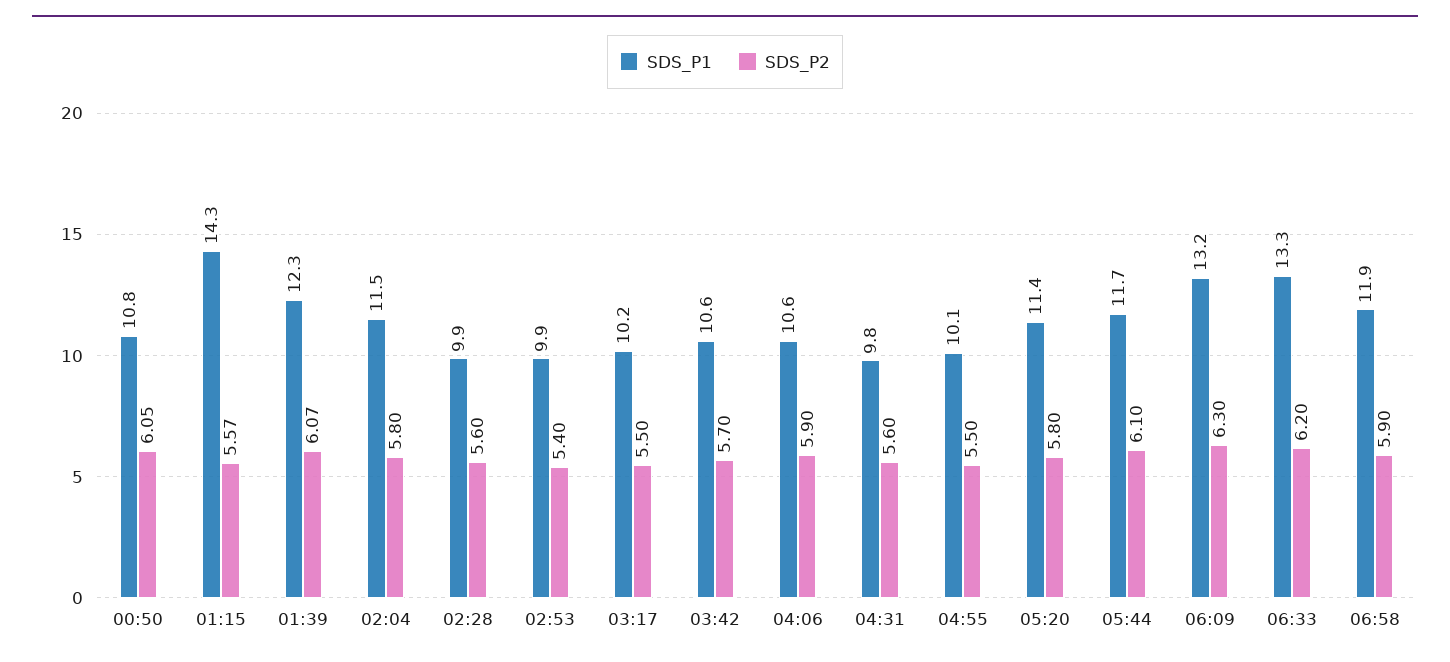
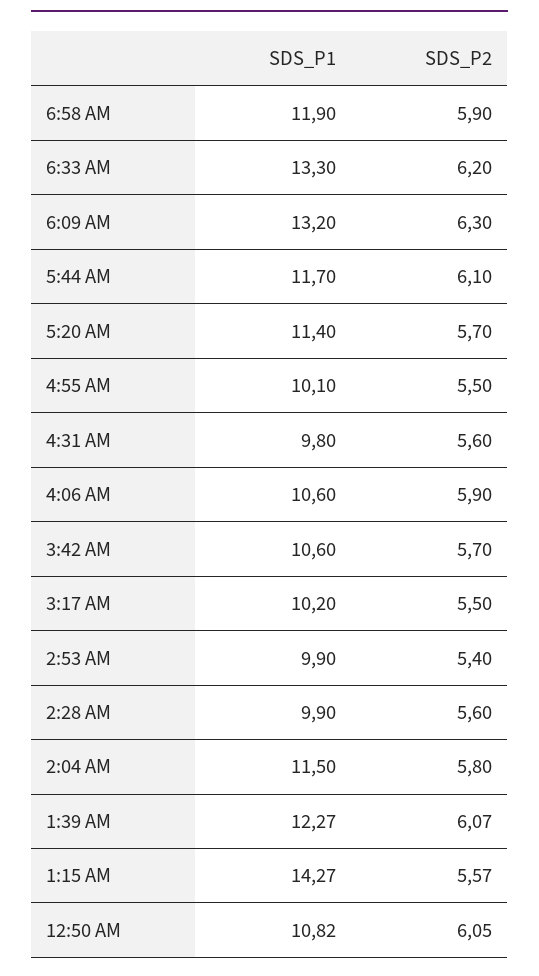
  {
    "SDS_P1": {
      "00:50": 10.82,
      "01:15": 14.27,
      "01:39": 12.27,
      "02:04": 11.5,
      "02:28": 9.9,
      "02:53": 9.9,
      "03:17": 10.2,
      "03:42": 10.6,
      "04:06": 10.6,
      "04:31": 9.8,
      "04:55": 10.1,
      "05:20": 11.4,
      "05:44": 11.7,
      "06:09": 13.2,
      "06:33": 13.3,
      "06:58": 11.9
    },
    "SDS_P2": {
      "00:50": 6.05,
      "01:15": 5.57,
      "01:39": 6.07,
      "02:04": 5.8,
      "02:28": 5.6,
      "02:53": 5.4,
      "03:17": 5.5,
      "03:42": 5.7,
      "04:06": 5.9,
      "04:31": 5.6,
      "04:55": 5.5,
-     "05:20": 5.8,
+     "05:20": 5.7,
      "05:44": 6.1,
      "06:09": 6.3,
      "06:33": 6.2,
      "06:58": 5.9
    }
  }

